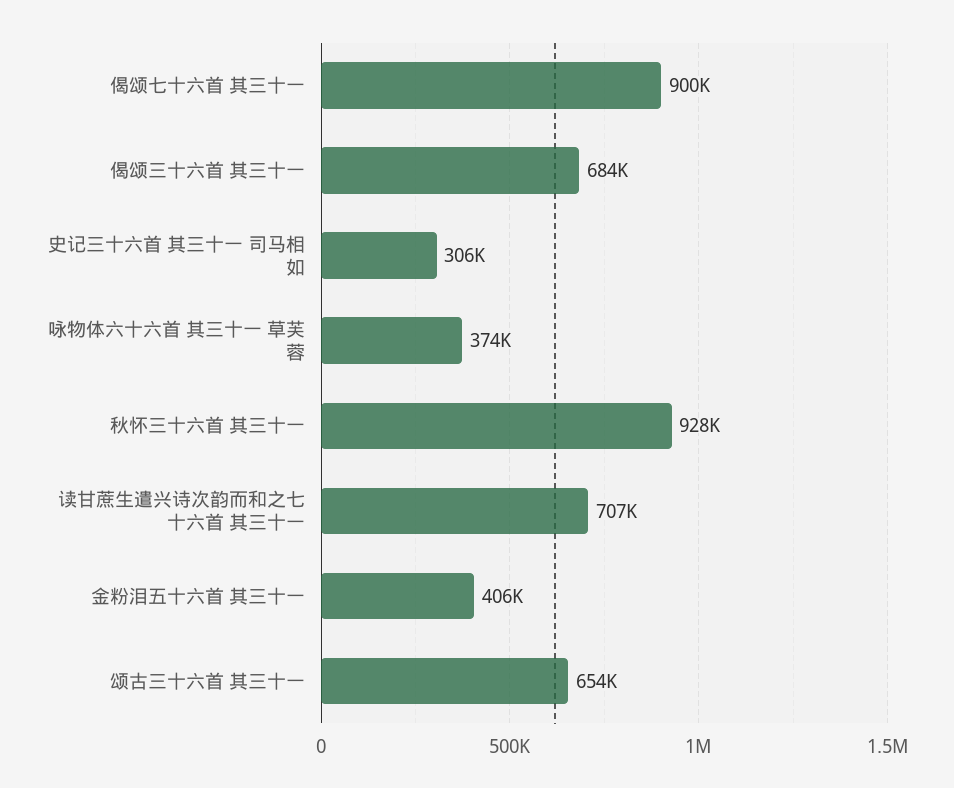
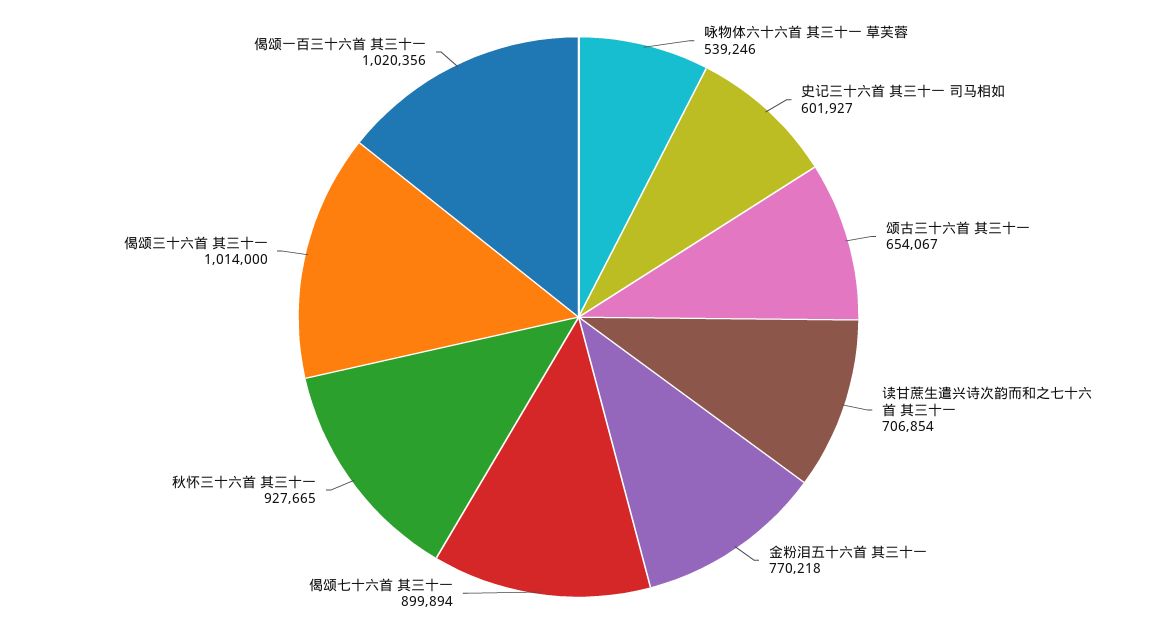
  {
    "偈颂七十六首 其三十一": 899894,
-   "偈颂三十六首 其三十一": 684000,
+   "偈颂三十六首 其三十一": 1014000,
-   "史记三十六首 其三十一 司马相如": 306000,
+   "史记三十六首 其三十一 司马相如": 601927,
-   "咏物体六十六首 其三十一 草芙蓉": 374000,
+   "咏物体六十六首 其三十一 草芙蓉": 539246,
    "秋怀三十六首 其三十一": 927665,
    "读甘蔗生遣兴诗次韵而和之七十六首 其三十一": 706854,
-   "金粉泪五十六首 其三十一": 406000,
+   "金粉泪五十六首 其三十一": 770218,
-   "颂古三十六首 其三十一": 654067
+   "颂古三十六首 其三十一": 654067,
+   "偈颂一百三十六首 其三十一": 1020356
  }

